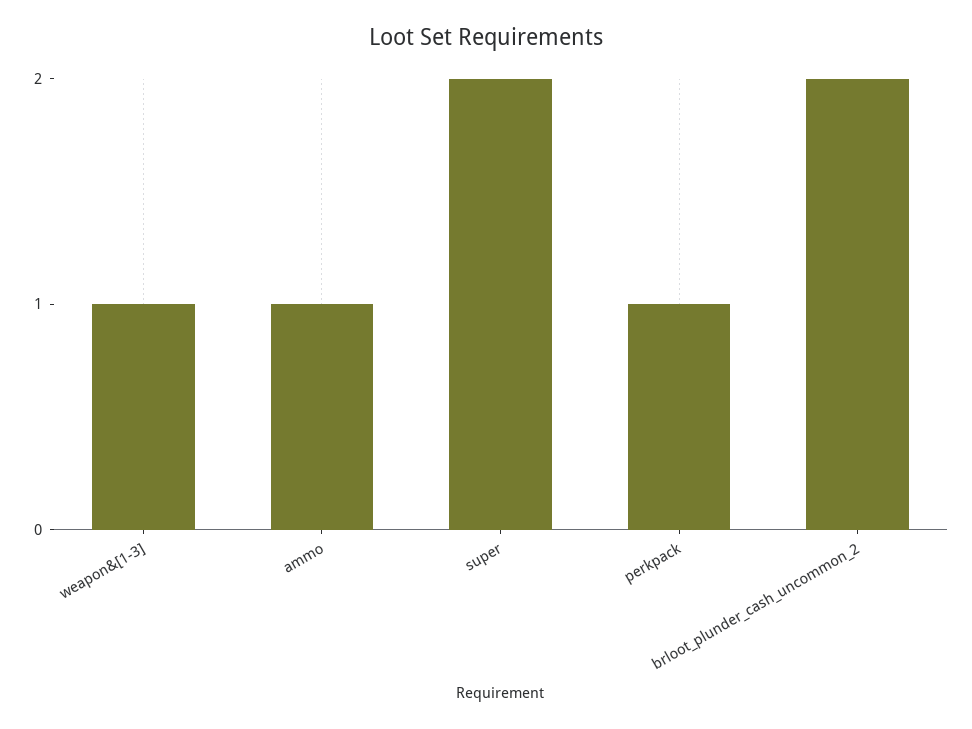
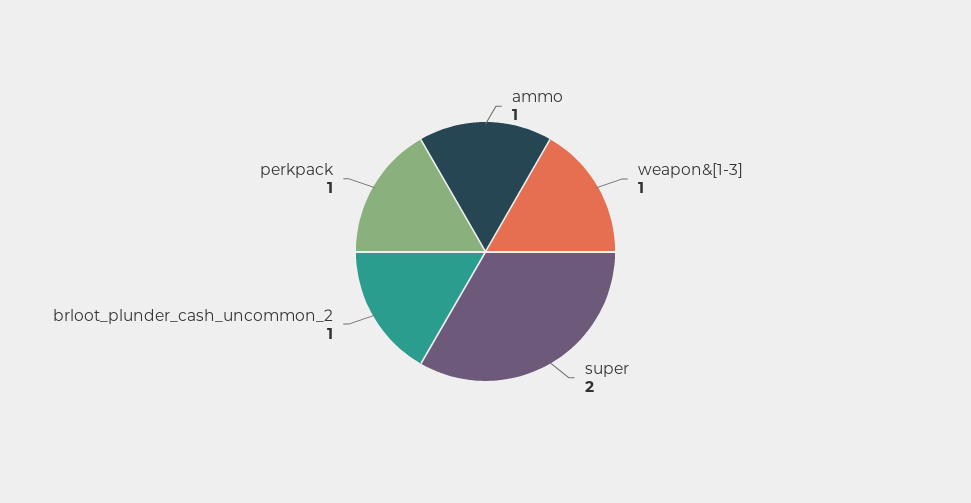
  {
    "weapon&[1-3]": 1,
    "ammo": 1,
    "super": 2,
    "perkpack": 1,
-   "brloot_plunder_cash_uncommon_2": 2
+   "brloot_plunder_cash_uncommon_2": 1
  }

